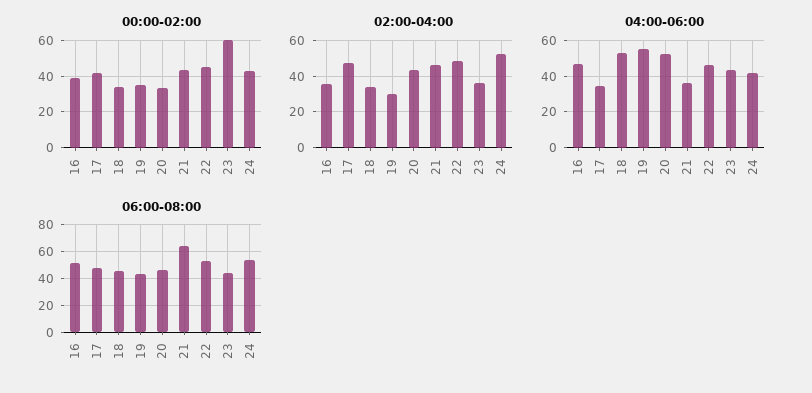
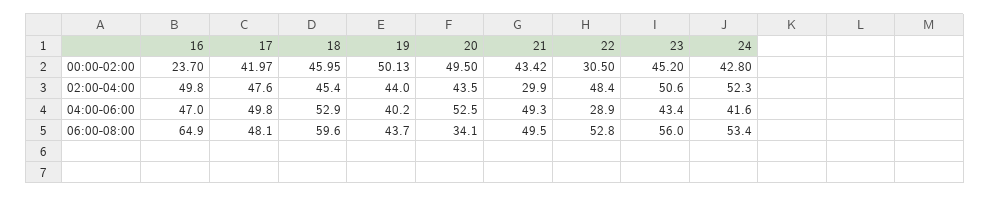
  {
    "00:00-02:00": {
-     "16": 40,
+     "16": 23.7,
      "17": 41.97,
-     "18": 35,
+     "18": 45.95,
-     "19": 35,
+     "19": 50.13,
-     "20": 35,
+     "20": 49.5,
      "21": 43.42,
-     "22": 45,
+     "22": 30.5,
-     "23": 60,
+     "23": 45.2,
      "24": 42.8
    },
    "02:00-04:00": {
-     "16": 35,
+     "16": 49.8,
      "17": 47.6,
-     "18": 35,
+     "18": 45.4,
-     "19": 30,
+     "19": 44,
      "20": 43.5,
-     "21": 45,
+     "21": 29.9,
      "22": 48.4,
-     "23": 35,
+     "23": 50.6,
      "24": 52.3
    },
    "04:00-06:00": {
      "16": 47,
-     "17": 35,
+     "17": 49.8,
      "18": 52.9,
-     "19": 55,
+     "19": 40.2,
      "20": 52.5,
-     "21": 35,
+     "21": 49.3,
-     "22": 45,
+     "22": 28.9,
      "23": 43.4,
      "24": 41.6
    },
    "06:00-08:00": {
-     "16": 50,
+     "16": 64.9,
      "17": 48.1,
-     "18": 45,
+     "18": 59.6,
      "19": 43.7,
-     "20": 45,
+     "20": 34.1,
-     "21": 65,
+     "21": 49.5,
      "22": 52.8,
-     "23": 45,
+     "23": 56,
      "24": 53.4
    }
  }

